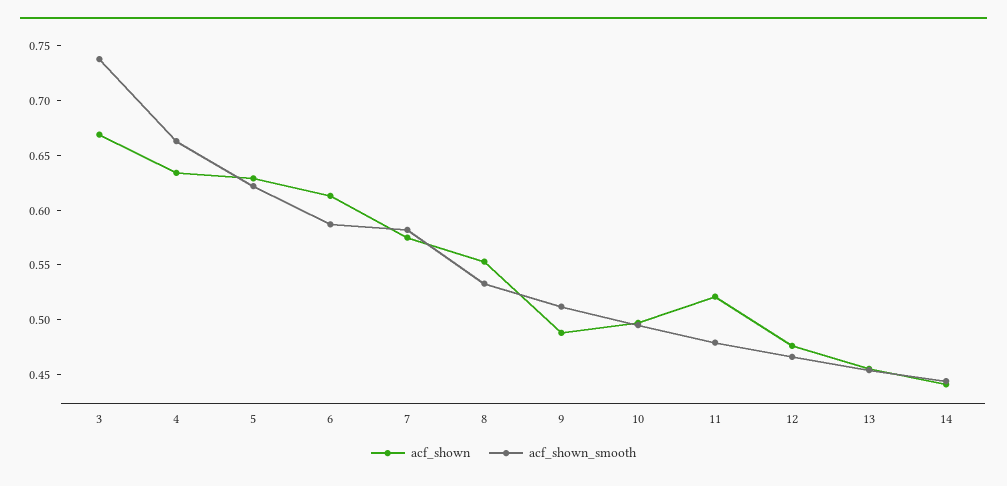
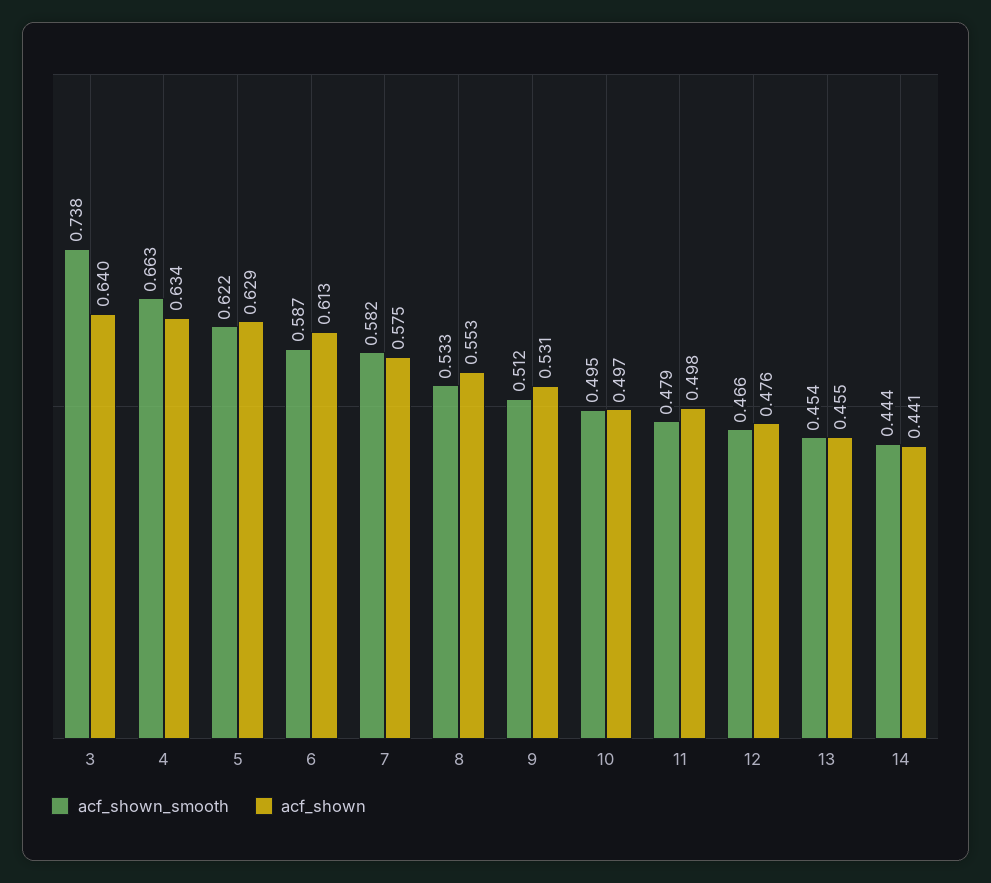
  {
    "acf_shown": {
-     "3": 0.67,
+     "3": 0.64,
      "4": 0.634,
      "5": 0.629,
      "6": 0.613,
      "7": 0.575,
      "8": 0.553,
-     "9": 0.49,
+     "9": 0.531,
      "10": 0.497,
-     "11": 0.52,
+     "11": 0.498,
      "12": 0.476,
      "13": 0.455,
      "14": 0.441
    },
    "acf_shown_smooth": {
      "3": 0.738,
      "4": 0.663,
      "5": 0.622,
      "6": 0.587,
      "7": 0.582,
      "8": 0.533,
      "9": 0.512,
      "10": 0.495,
      "11": 0.479,
      "12": 0.466,
      "13": 0.454,
      "14": 0.444
    }
  }

